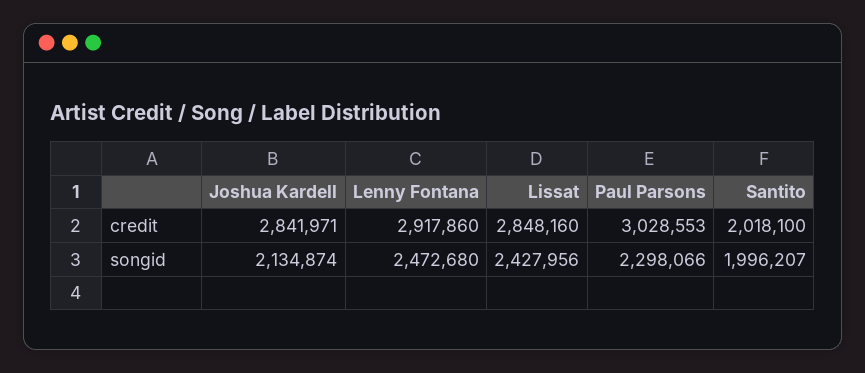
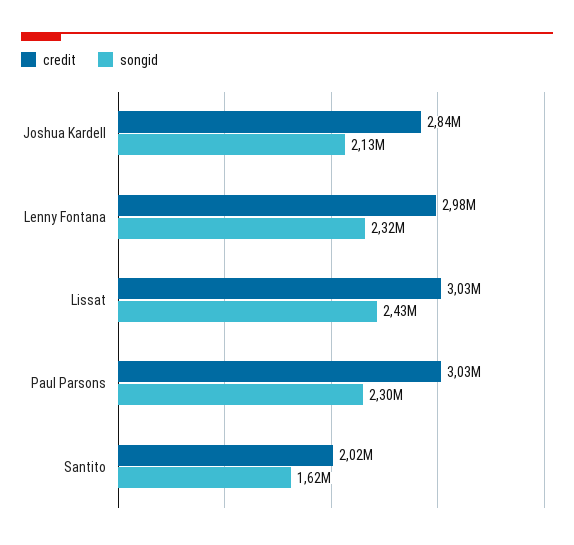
  {
    "credit": {
      "Joshua Kardell": 2841971,
-     "Lenny Fontana": 2917860,
+     "Lenny Fontana": 2980000,
-     "Lissat": 2848160,
+     "Lissat": 3030000,
      "Paul Parsons": 3028553,
      "Santito": 2018100
    },
    "songid": {
      "Joshua Kardell": 2134874,
-     "Lenny Fontana": 2472680,
+     "Lenny Fontana": 2320000,
      "Lissat": 2427956,
      "Paul Parsons": 2298066,
-     "Santito": 1996207
+     "Santito": 1620000
    }
  }

